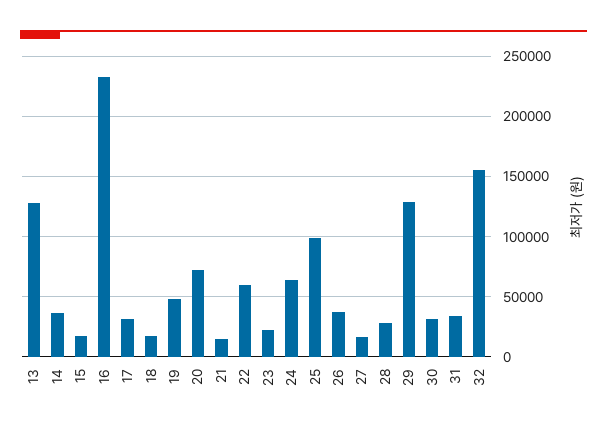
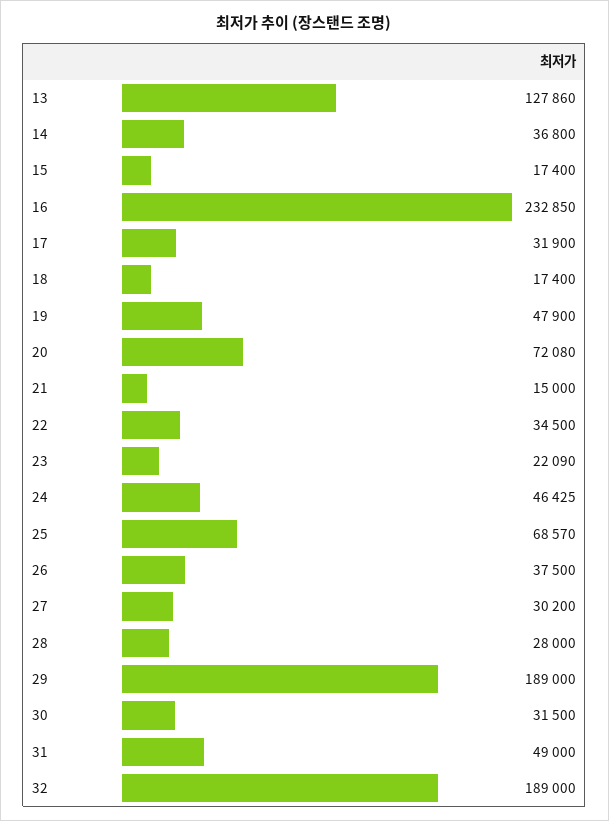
  {
    "13": 127860,
    "14": 36800,
    "15": 17400,
    "16": 232850,
    "17": 31900,
    "18": 17400,
    "19": 47900,
    "20": 72080,
    "21": 15000,
-   "22": 60000,
+   "22": 34500,
    "23": 22090,
-   "24": 65000,
+   "24": 46425,
-   "25": 100000,
+   "25": 68570,
    "26": 37500,
-   "27": 15000,
+   "27": 30200,
    "28": 28000,
-   "29": 130000,
+   "29": 189000,
    "30": 31500,
-   "31": 35000,
+   "31": 49000,
-   "32": 155000
+   "32": 189000
  }

